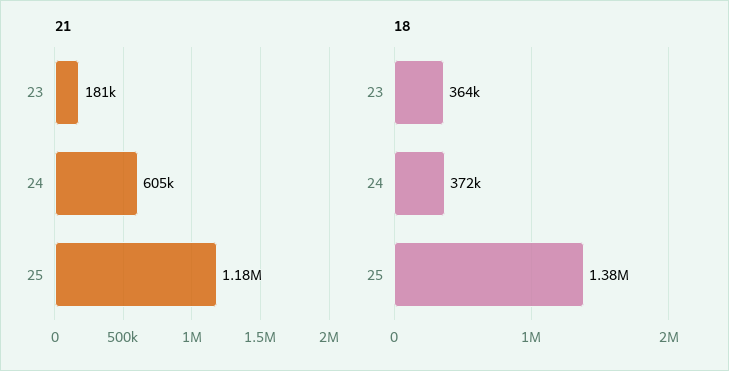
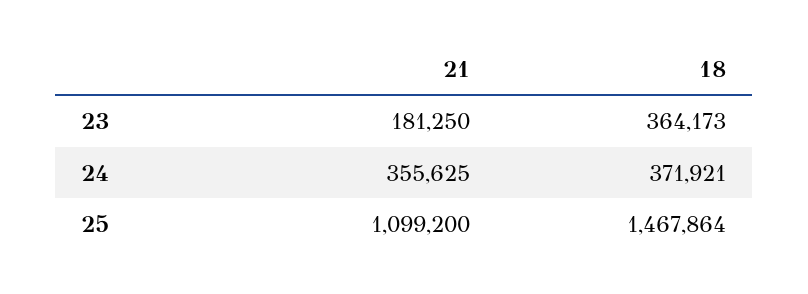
  {
    "21": {
      "23": 181250,
-     "24": 605000,
+     "24": 355625,
-     "25": 1180000
+     "25": 1099200
    },
    "18": {
      "23": 364173,
      "24": 371921,
-     "25": 1380000
+     "25": 1467864
    }
  }

